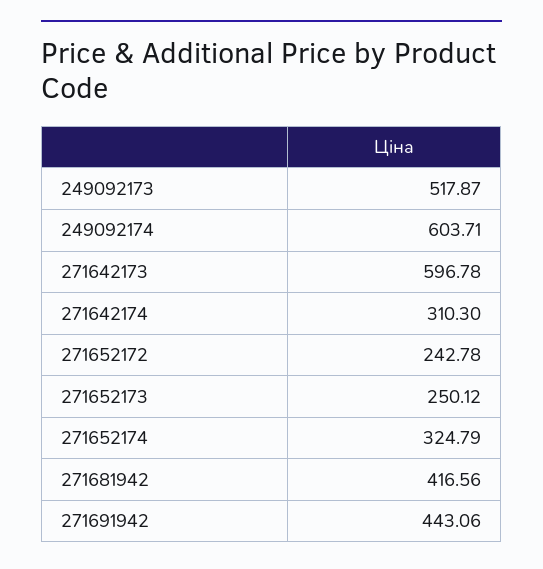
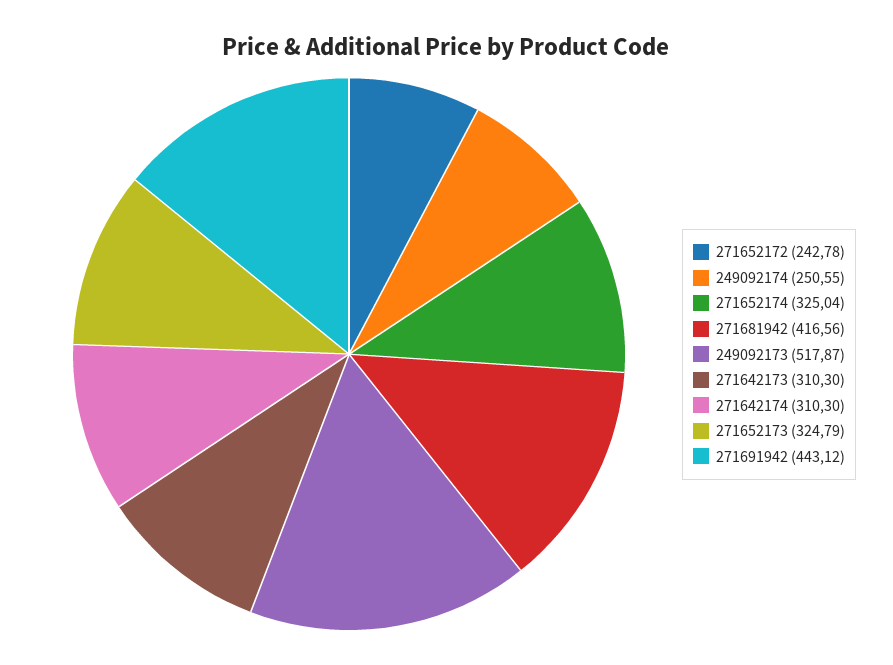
  {
    "249092173": 517.87,
-   "249092174": 603.71,
+   "249092174": 250.55,
-   "271642173": 596.78,
+   "271642173": 310.3,
    "271642174": 310.3,
    "271652172": 242.78,
-   "271652173": 250.12,
+   "271652173": 324.79,
-   "271652174": 324.79,
+   "271652174": 325.04,
    "271681942": 416.56,
-   "271691942": 443.06
+   "271691942": 443.12
  }

